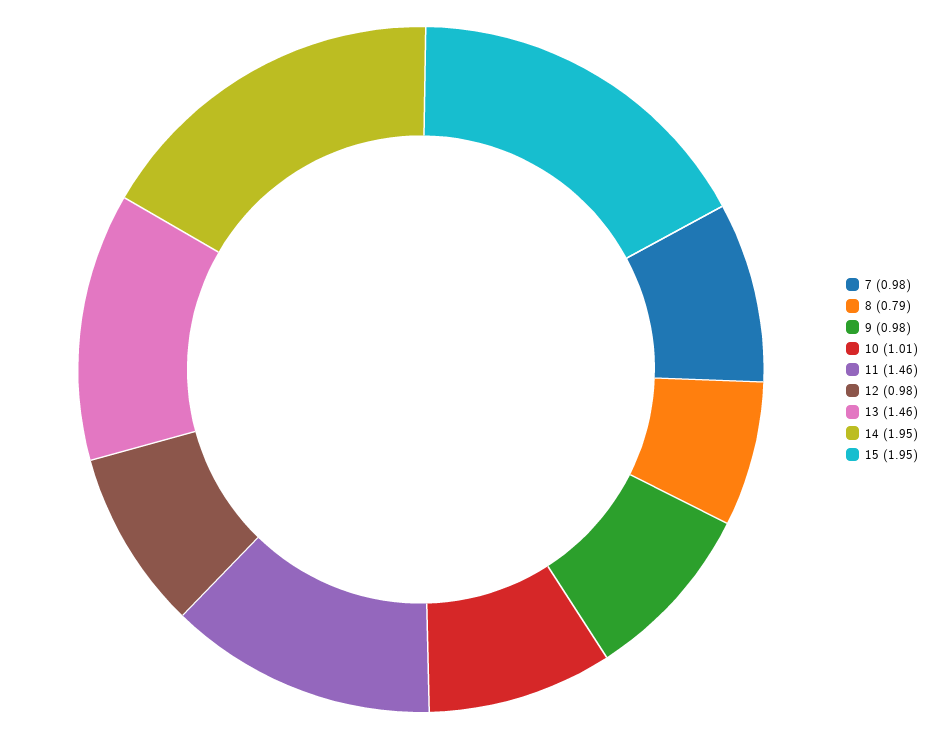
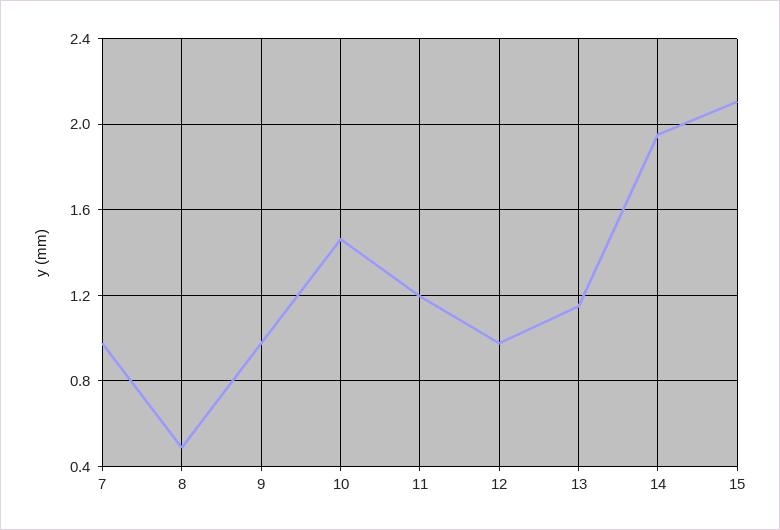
  {
    "7": 0.98,
-   "8": 0.79,
+   "8": 0.5,
    "9": 0.98,
-   "10": 1.01,
+   "10": 1.45,
-   "11": 1.46,
+   "11": 1.2,
    "12": 0.98,
-   "13": 1.46,
+   "13": 1.15,
    "14": 1.95,
-   "15": 1.95
+   "15": 2.1
  }

